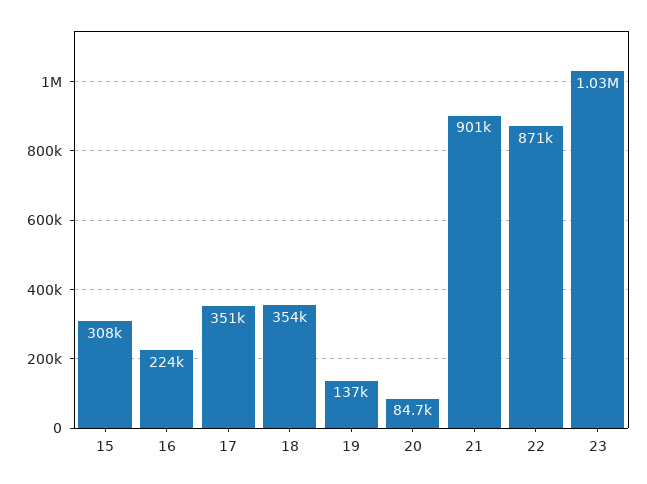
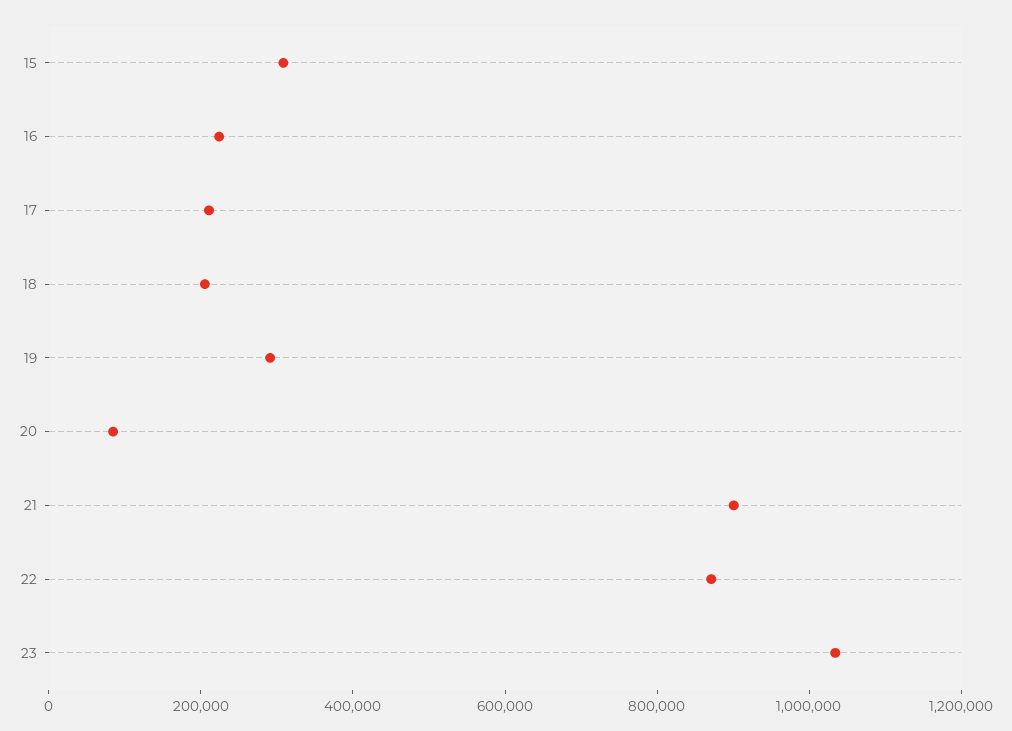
  {
    "15": 308000,
    "16": 224000,
-   "17": 351000,
+   "17": 200000,
-   "18": 354000,
+   "18": 200000,
-   "19": 137000,
+   "19": 300000,
    "20": 84700,
    "21": 901000,
    "22": 871000,
    "23": 1030000
  }

